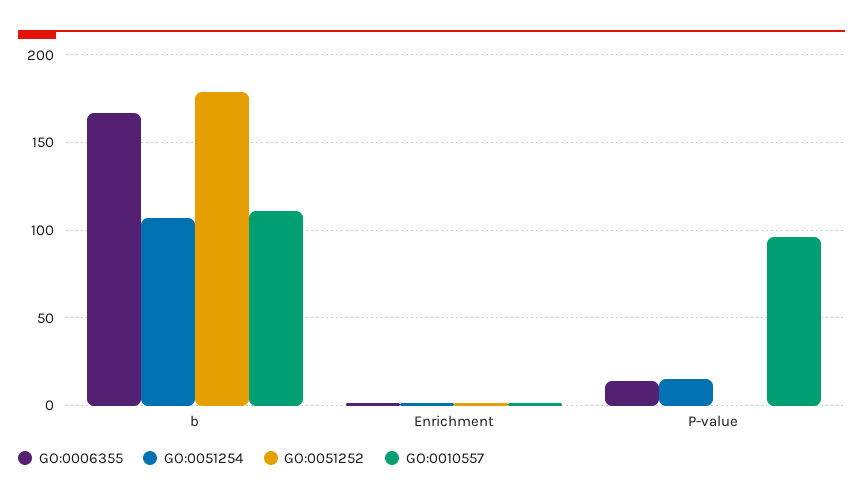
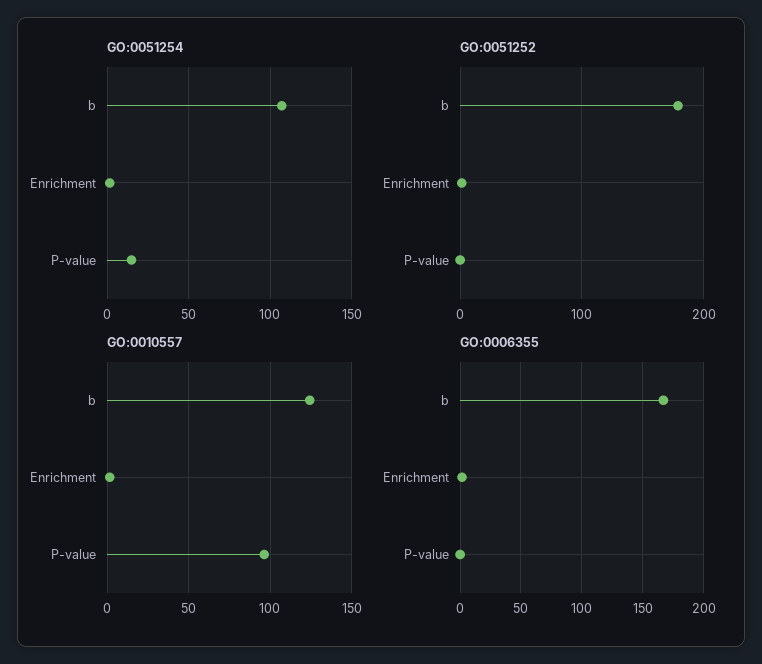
  {
    "GO:0006355": {
      "b": 165,
      "Enrichment": 0,
-     "P-value": 15
+     "P-value": 0
    },
    "GO:0051254": {
      "b": 105,
      "Enrichment": 0,
      "P-value": 15
    },
    "GO:0051252": {
      "b": 180,
      "Enrichment": 0,
      "P-value": 0
    },
    "GO:0010557": {
-     "b": 110,
+     "b": 125,
      "Enrichment": 0,
      "P-value": 95
    }
  }

